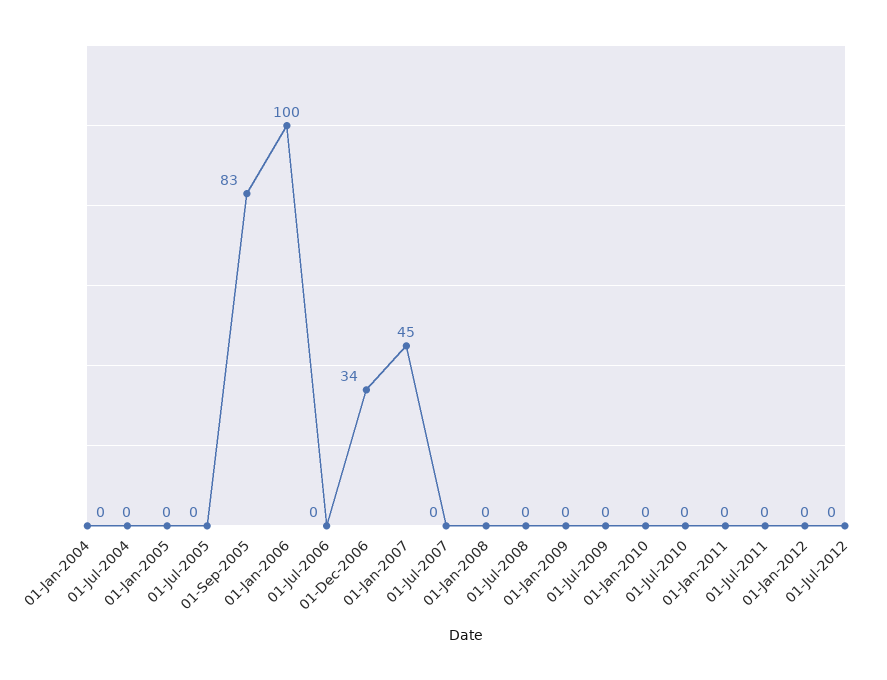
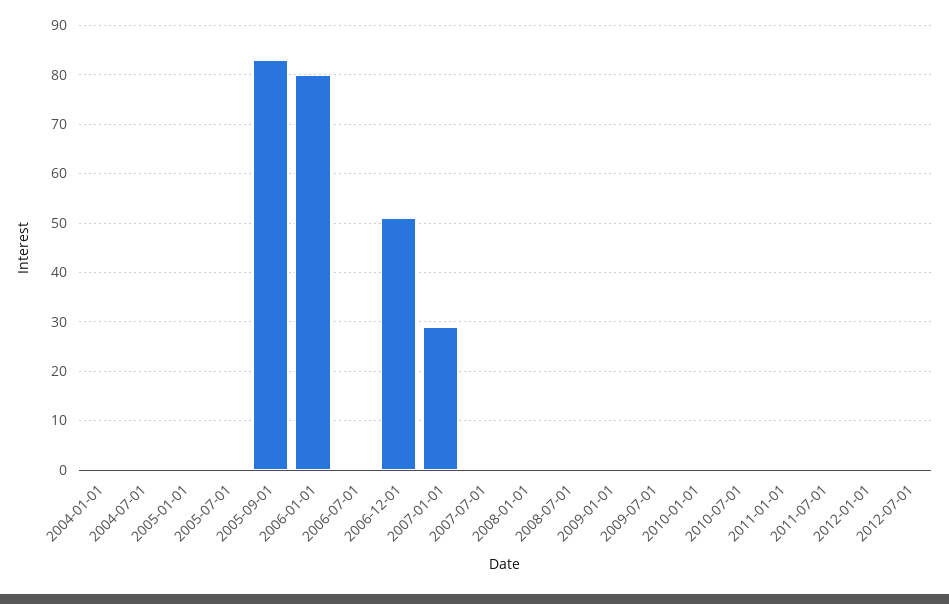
  {
    "01-Jan-2004": 0,
    "01-Jul-2004": 0,
    "01-Jan-2005": 0,
    "01-Jul-2005": 0,
    "01-Sep-2005": 83,
-   "01-Jan-2006": 100,
+   "01-Jan-2006": 80,
    "01-Jul-2006": 0,
-   "01-Dec-2006": 34,
+   "01-Dec-2006": 50,
-   "01-Jan-2007": 45,
+   "01-Jan-2007": 30,
    "01-Jul-2007": 0,
    "01-Jan-2008": 0,
    "01-Jul-2008": 0,
    "01-Jan-2009": 0,
    "01-Jul-2009": 0,
    "01-Jan-2010": 0,
    "01-Jul-2010": 0,
    "01-Jan-2011": 0,
    "01-Jul-2011": 0,
    "01-Jan-2012": 0,
    "01-Jul-2012": 0
  }

